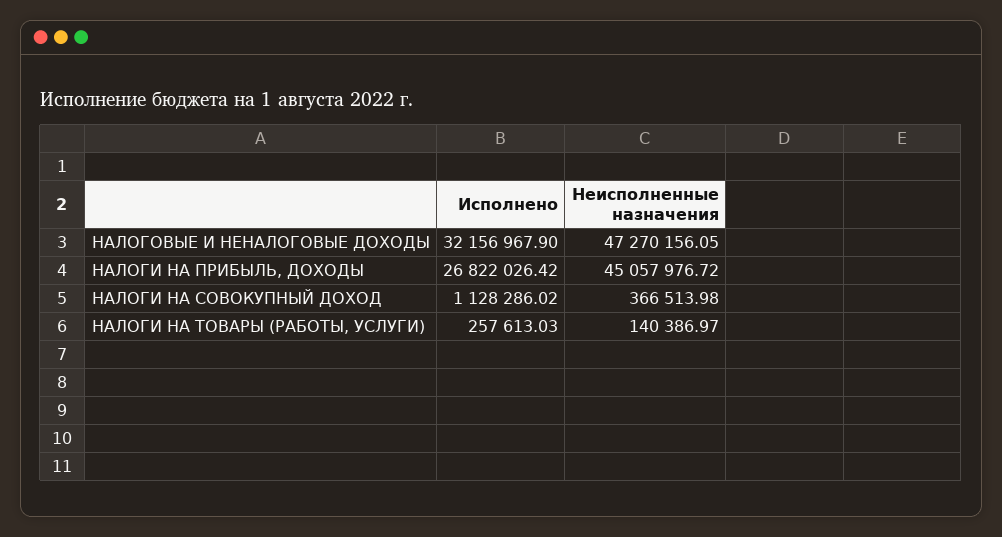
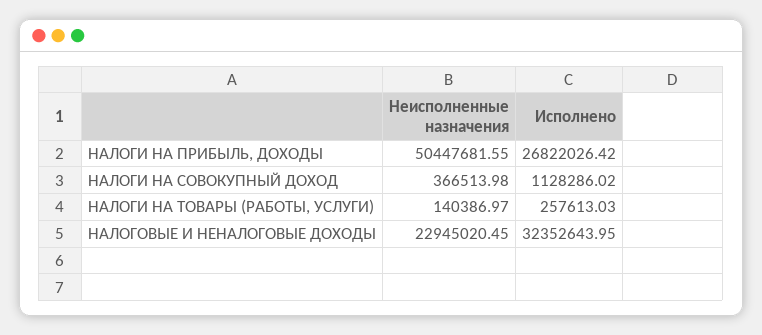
  {
    "Исполнено": {
-     "НАЛОГОВЫЕ И НЕНАЛОГОВЫЕ ДОХОДЫ": 32156967.9,
+     "НАЛОГОВЫЕ И НЕНАЛОГОВЫЕ ДОХОДЫ": 32352643.95,
      "НАЛОГИ НА ПРИБЫЛЬ, ДОХОДЫ": 26822026.42,
      "НАЛОГИ НА СОВОКУПНЫЙ ДОХОД": 1128286.02,
      "НАЛОГИ НА ТОВАРЫ (РАБОТЫ, УСЛУГИ)": 257613.03
    },
    "Неисполненные назначения": {
-     "НАЛОГОВЫЕ И НЕНАЛОГОВЫЕ ДОХОДЫ": 47270156.05,
+     "НАЛОГОВЫЕ И НЕНАЛОГОВЫЕ ДОХОДЫ": 22945020.45,
-     "НАЛОГИ НА ПРИБЫЛЬ, ДОХОДЫ": 45057976.72,
+     "НАЛОГИ НА ПРИБЫЛЬ, ДОХОДЫ": 50447681.55,
      "НАЛОГИ НА СОВОКУПНЫЙ ДОХОД": 366513.98,
      "НАЛОГИ НА ТОВАРЫ (РАБОТЫ, УСЛУГИ)": 140386.97
    }
  }

